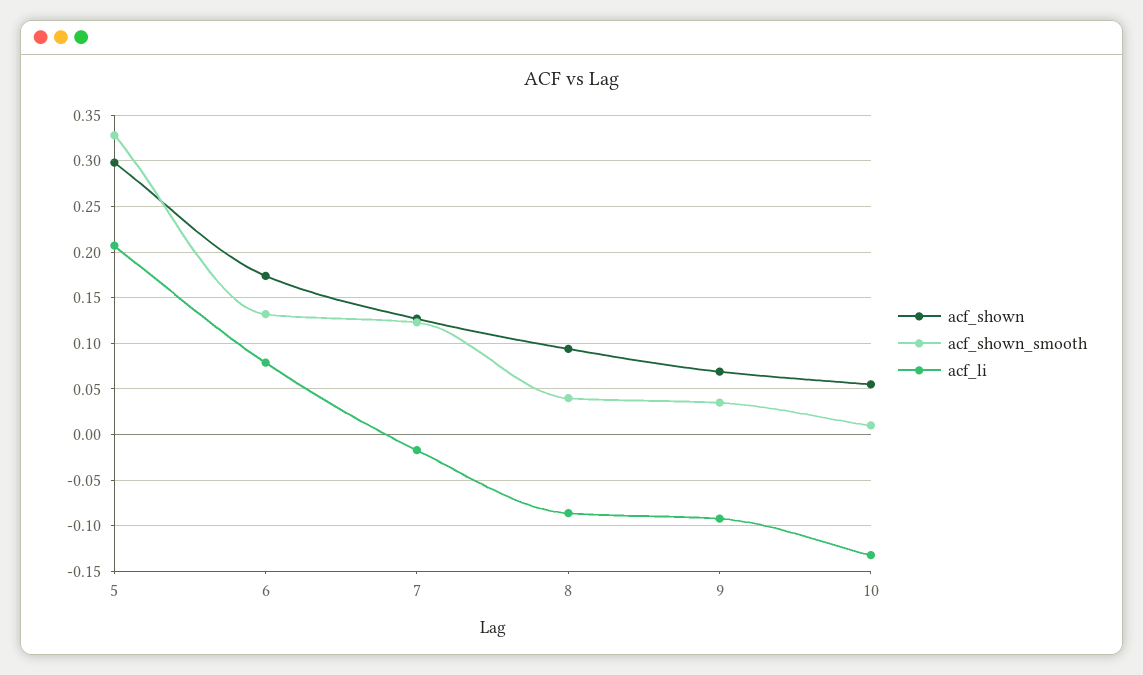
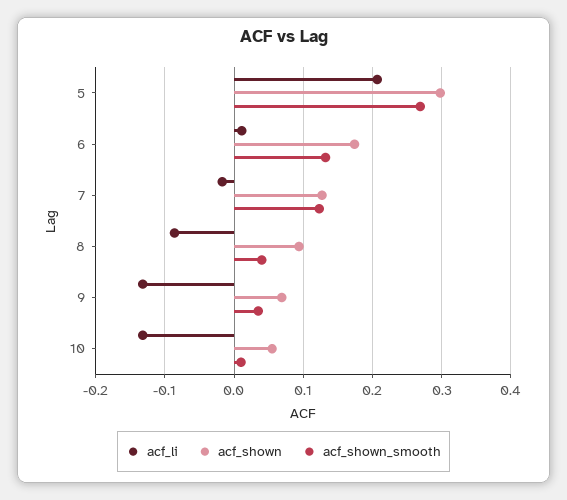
  {
    "acf_shown": {
      "5": 0.3,
      "6": 0.17,
      "7": 0.13,
      "8": 0.09,
      "9": 0.07,
      "10": 0.06
    },
    "acf_shown_smooth": {
-     "5": 0.33,
+     "5": 0.27,
      "6": 0.13,
      "7": 0.12,
      "8": 0.04,
      "9": 0.04,
      "10": 0.01
    },
    "acf_li": {
      "5": 0.21,
-     "6": 0.08,
+     "6": 0.01,
      "7": -0.02,
      "8": -0.09,
-     "9": -0.09,
+     "9": -0.13,
      "10": -0.13
    }
  }

